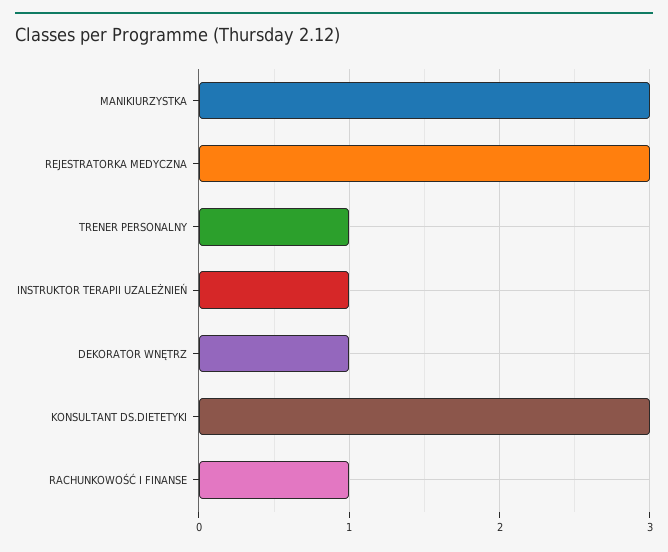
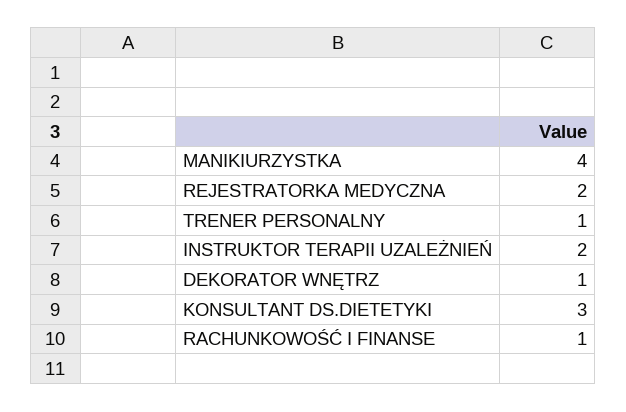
  {
-   "MANIKIURZYSTKA": 3,
+   "MANIKIURZYSTKA": 4,
-   "REJESTRATORKA MEDYCZNA": 3,
+   "REJESTRATORKA MEDYCZNA": 2,
    "TRENER PERSONALNY": 1,
-   "INSTRUKTOR TERAPII UZALEŻNIEŃ": 1,
+   "INSTRUKTOR TERAPII UZALEŻNIEŃ": 2,
    "DEKORATOR WNĘTRZ": 1,
    "KONSULTANT DS.DIETETYKI": 3,
    "RACHUNKOWOŚĆ I FINANSE": 1
  }

